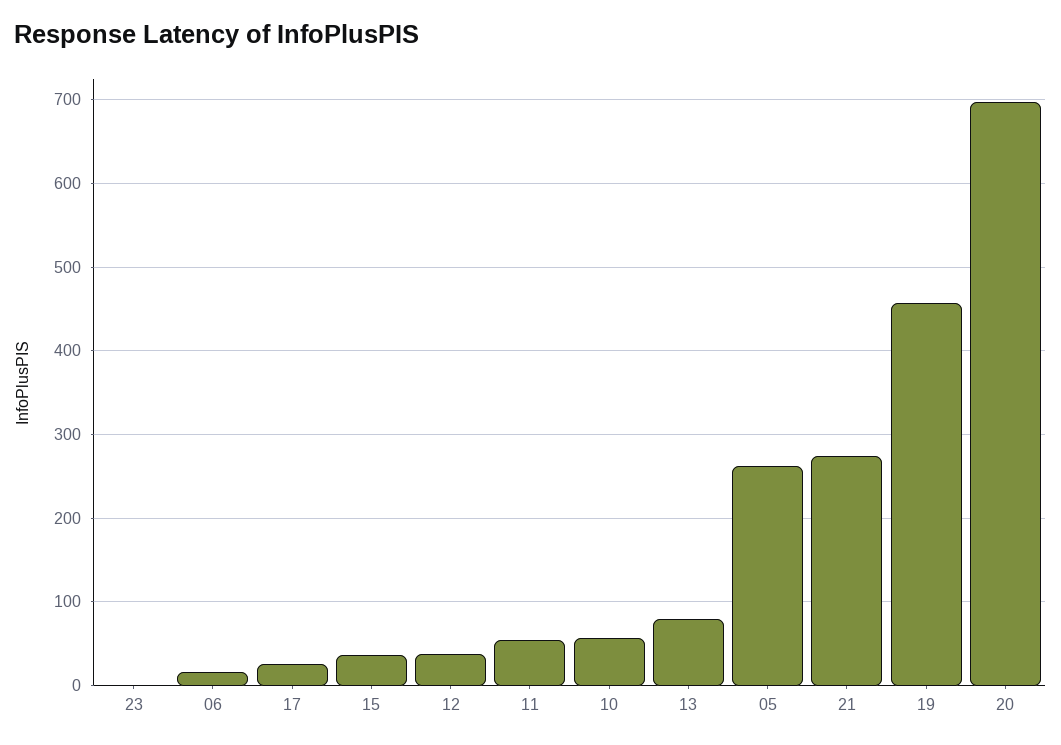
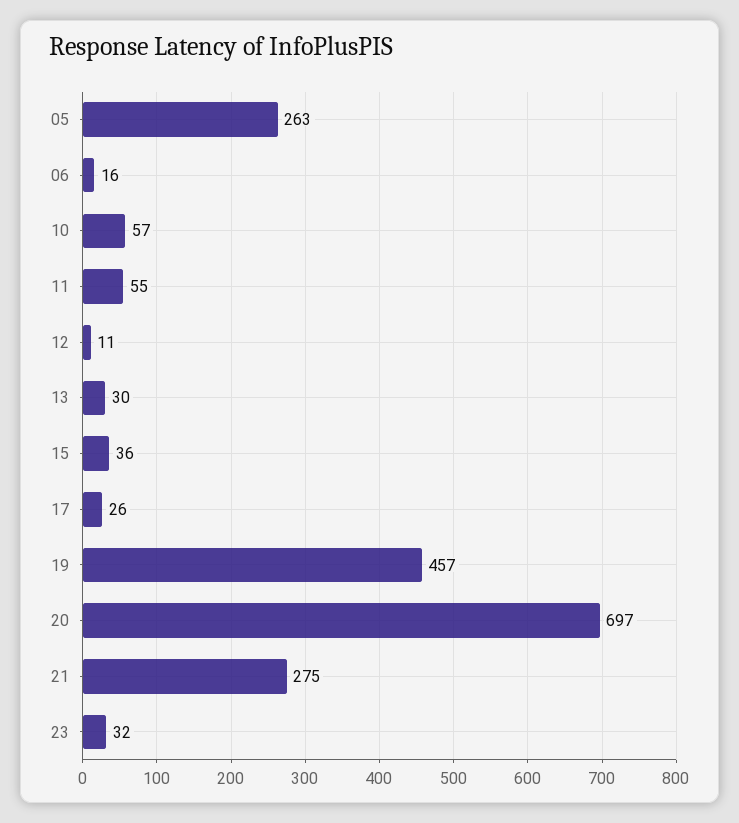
  {
-   "23": 0,
+   "23": 32,
    "06": 16,
    "17": 26,
    "15": 36,
-   "12": 40,
+   "12": 11,
    "11": 55,
    "10": 57,
-   "13": 80,
+   "13": 30,
    "05": 263,
    "21": 275,
    "19": 457,
    "20": 697
  }

